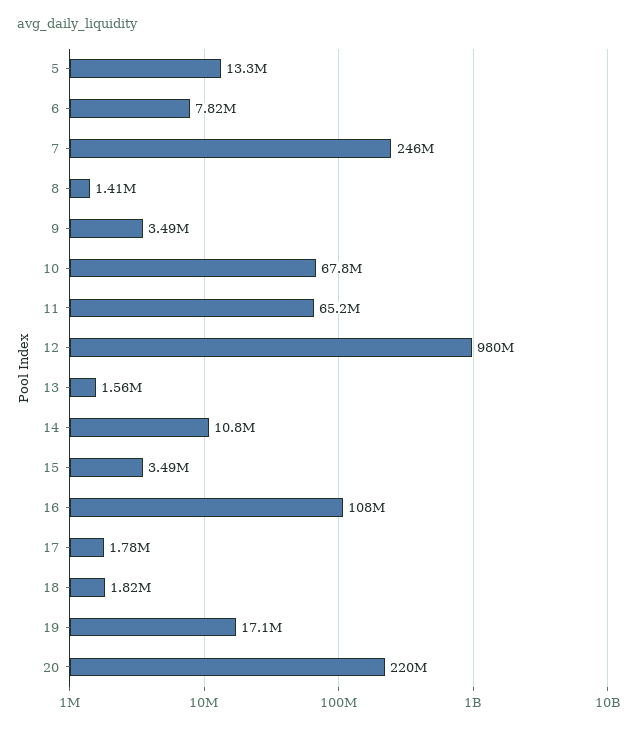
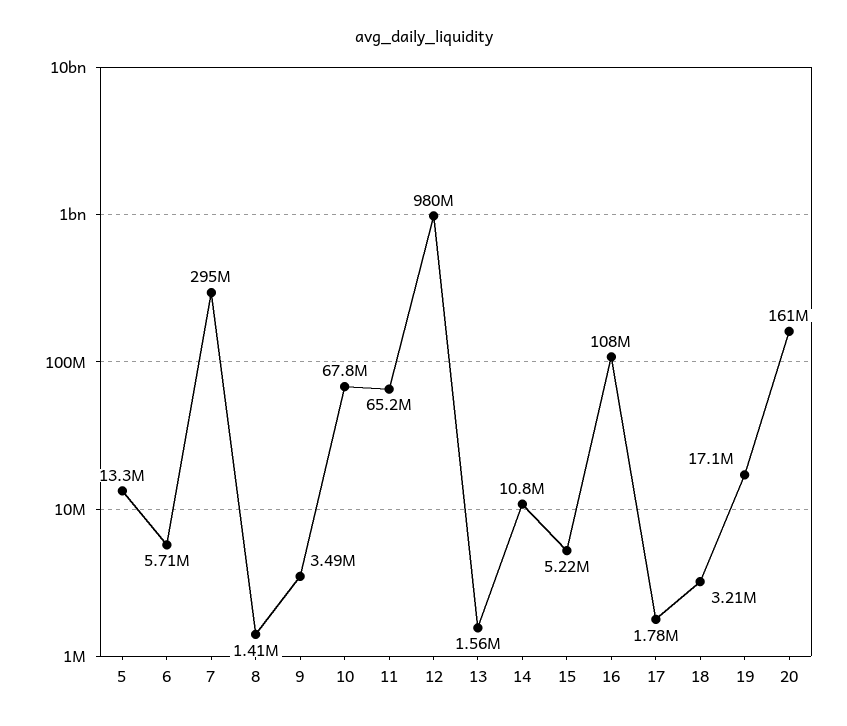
  {
    "5": 13300000,
-   "6": 7820000,
+   "6": 5710000,
-   "7": 246000000,
+   "7": 295000000,
    "8": 1410000,
    "9": 3490000,
    "10": 67800000,
    "11": 65200000,
    "12": 980000000,
    "13": 1560000,
    "14": 10800000,
-   "15": 3490000,
+   "15": 5220000,
    "16": 108000000,
    "17": 1780000,
-   "18": 1820000,
+   "18": 3210000,
    "19": 17100000,
-   "20": 220000000
+   "20": 161000000
  }

